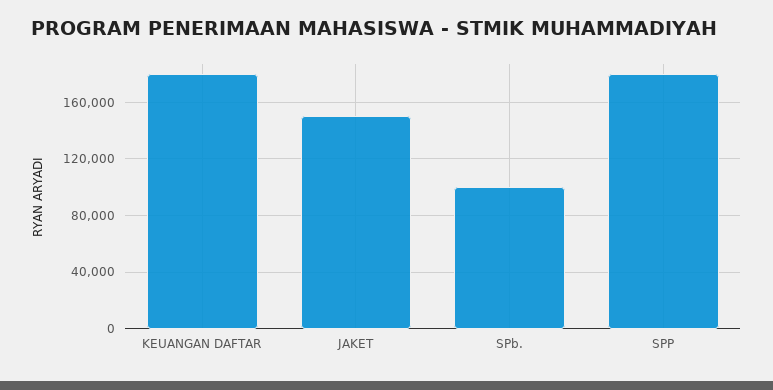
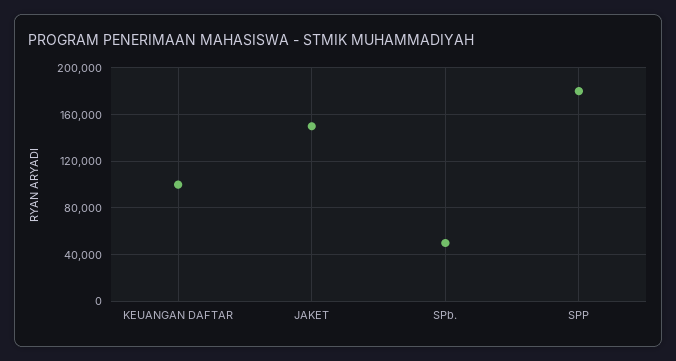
  {
-   "KEUANGAN DAFTAR": 180000,
+   "KEUANGAN DAFTAR": 100000,
    "JAKET": 150000,
-   "SPb.": 100000,
+   "SPb.": 50000,
    "SPP": 180000
  }

